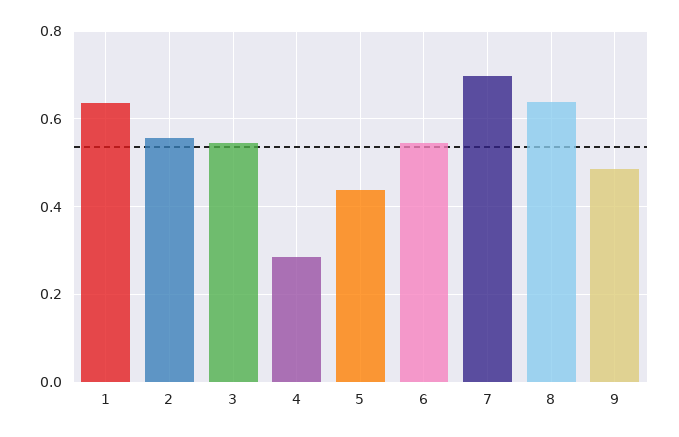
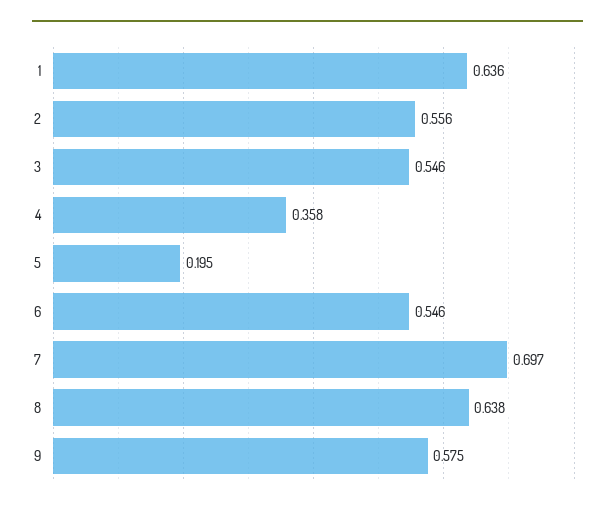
  {
    "1": 0.636,
    "2": 0.556,
    "3": 0.546,
-   "4": 0.28,
+   "4": 0.358,
-   "5": 0.44,
+   "5": 0.195,
    "6": 0.546,
    "7": 0.697,
    "8": 0.638,
-   "9": 0.48
+   "9": 0.575
  }

